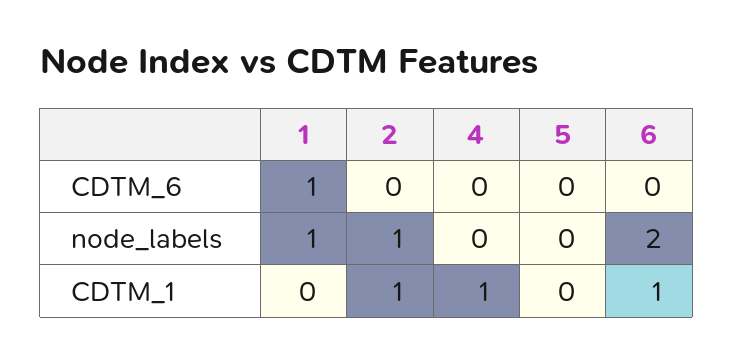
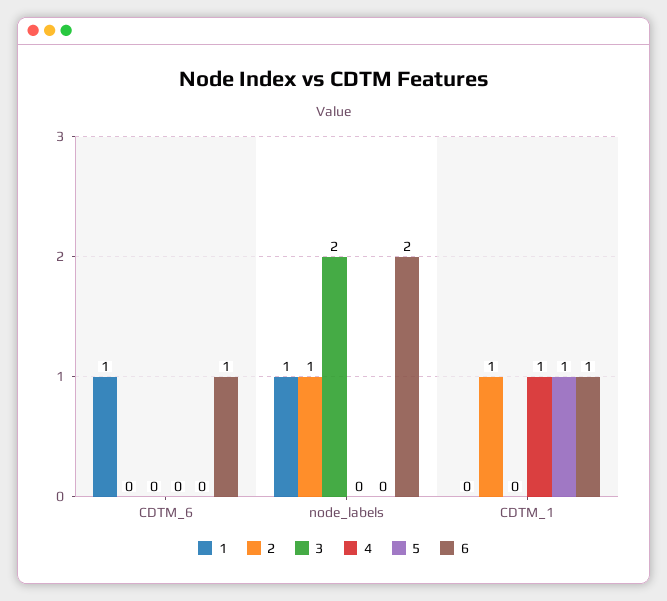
  {
    "1": {
      "CDTM_6": 1,
      "node_labels": 1,
      "CDTM_1": 0
    },
    "2": {
      "CDTM_6": 0,
      "node_labels": 1,
      "CDTM_1": 1
    },
    "4": {
      "CDTM_6": 0,
      "node_labels": 0,
      "CDTM_1": 1
    },
    "5": {
      "CDTM_6": 0,
      "node_labels": 0,
-     "CDTM_1": 0
+     "CDTM_1": 1
    },
    "6": {
-     "CDTM_6": 0,
+     "CDTM_6": 1,
      "node_labels": 2,
      "CDTM_1": 1
-   }
+   },
+   "3": {
+     "CDTM_6": 0,
+     "node_labels": 2,
+     "CDTM_1": 0
+   }
  }

